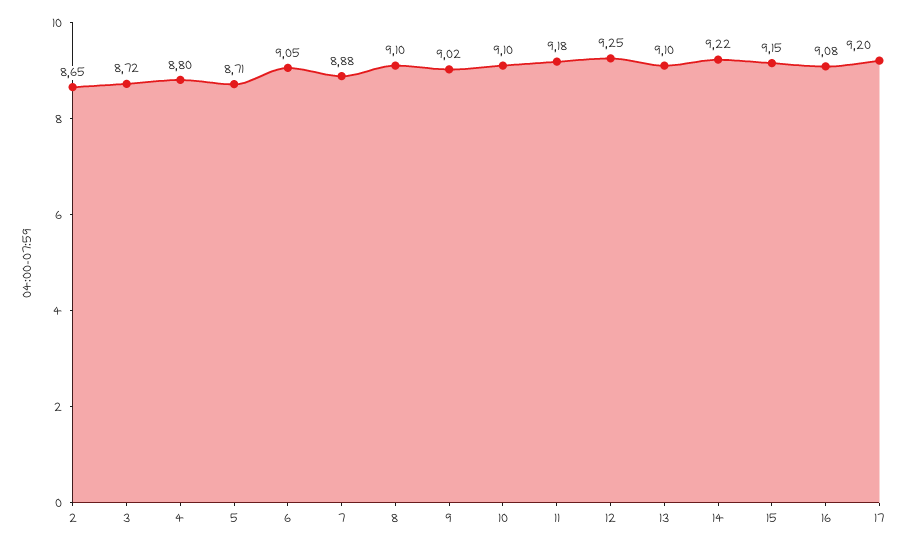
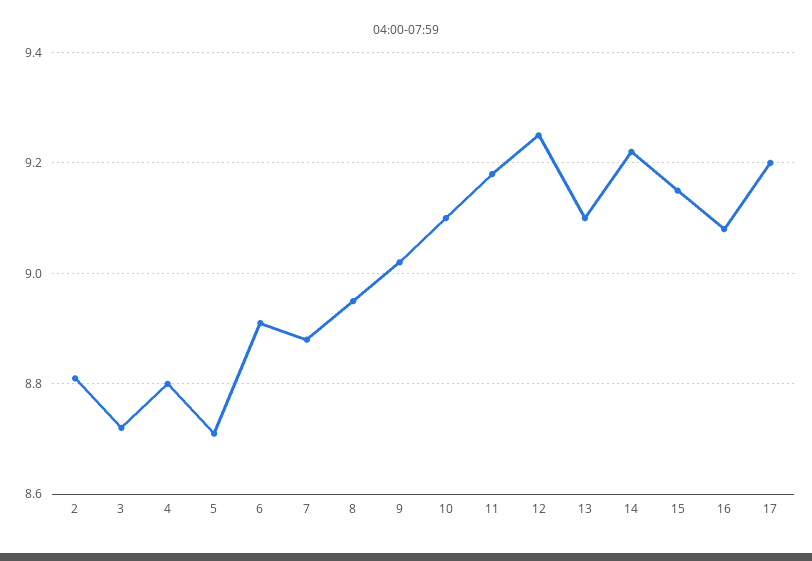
  {
-   "2": 8.65,
+   "2": 8.8,
    "3": 8.72,
    "4": 8.8,
    "5": 8.71,
-   "6": 9.05,
+   "6": 8.9,
    "7": 8.88,
-   "8": 9.1,
+   "8": 8.95,
    "9": 9.02,
    "10": 9.1,
    "11": 9.18,
    "12": 9.25,
    "13": 9.1,
    "14": 9.22,
    "15": 9.15,
    "16": 9.08,
    "17": 9.2
  }

